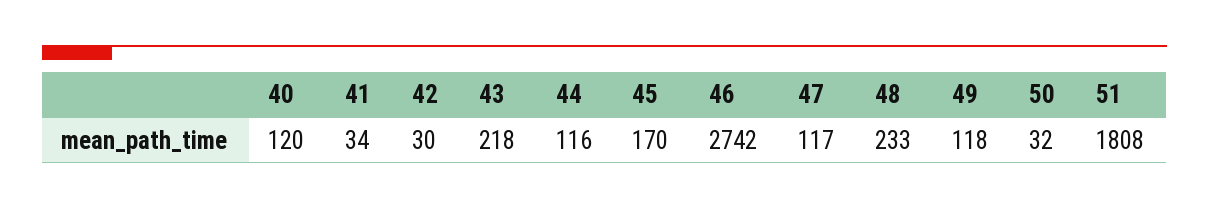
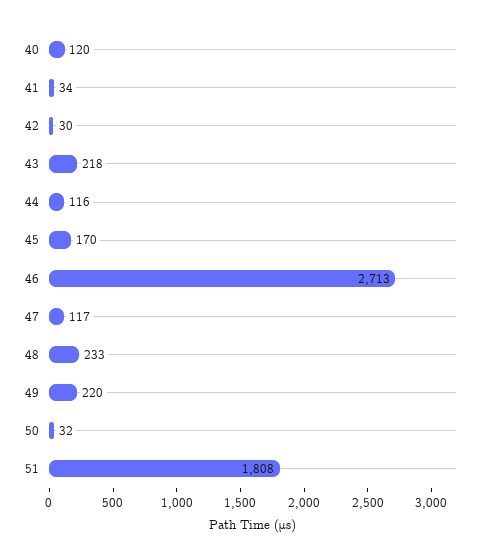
  {
    "40": 120,
    "41": 34,
    "42": 30,
    "43": 218,
    "44": 116,
    "45": 170,
-   "46": 2742,
+   "46": 2713,
    "47": 117,
    "48": 233,
-   "49": 118,
+   "49": 220,
    "50": 32,
    "51": 1808
  }

